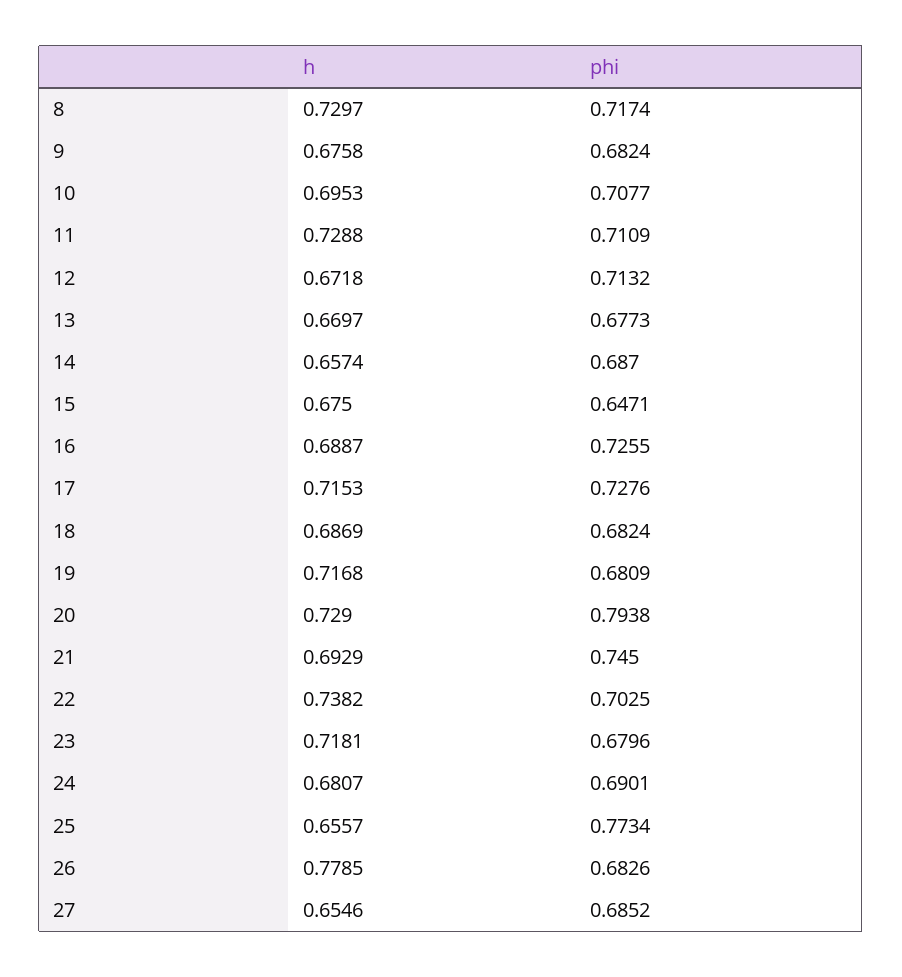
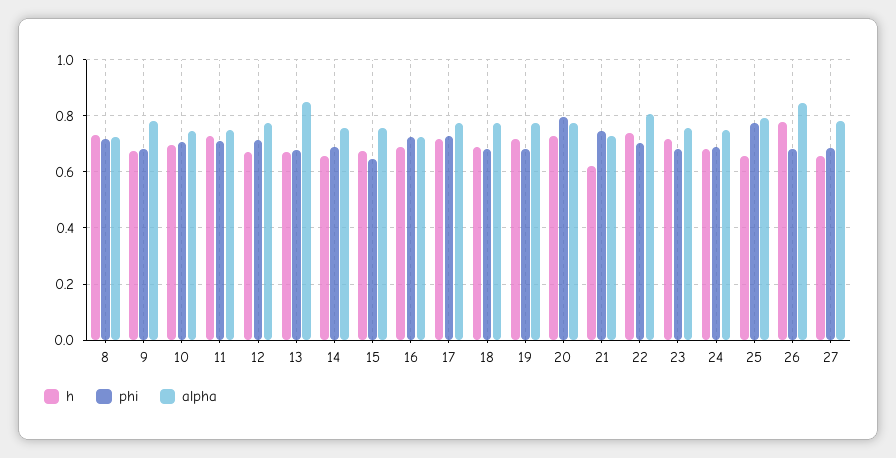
  {
    "h": {
      "8": 0.7297,
      "9": 0.6758,
      "10": 0.6953,
      "11": 0.7288,
      "12": 0.6718,
      "13": 0.6697,
      "14": 0.6574,
      "15": 0.675,
      "16": 0.6887,
      "17": 0.7153,
      "18": 0.6869,
      "19": 0.7168,
      "20": 0.729,
-     "21": 0.6929,
+     "21": 0.625,
      "22": 0.7382,
      "23": 0.7181,
      "24": 0.6807,
      "25": 0.6557,
      "26": 0.7785,
      "27": 0.6546
    },
    "phi": {
      "8": 0.7174,
      "9": 0.6824,
      "10": 0.7077,
      "11": 0.7109,
      "12": 0.7132,
      "13": 0.6773,
      "14": 0.687,
      "15": 0.6471,
      "16": 0.7255,
      "17": 0.7276,
      "18": 0.6824,
      "19": 0.6809,
      "20": 0.7938,
      "21": 0.745,
      "22": 0.7025,
      "23": 0.6796,
      "24": 0.6901,
      "25": 0.7734,
      "26": 0.6826,
      "27": 0.6852
-   }
+   },
+   "alpha": {
+     "8": 0.725,
+     "9": 0.775,
+     "10": 0.75,
+     "11": 0.75,
+     "12": 0.775,
+     "13": 0.85,
+     "14": 0.75,
+     "15": 0.75,
+     "16": 0.725,
+     "17": 0.775,
+     "18": 0.775,
+     "19": 0.775,
+     "20": 0.775,
+     "21": 0.725,
+     "22": 0.8,
+     "23": 0.75,
+     "24": 0.75,
+     "25": 0.8,
+     "26": 0.85,
+     "27": 0.775
+   }
  }

